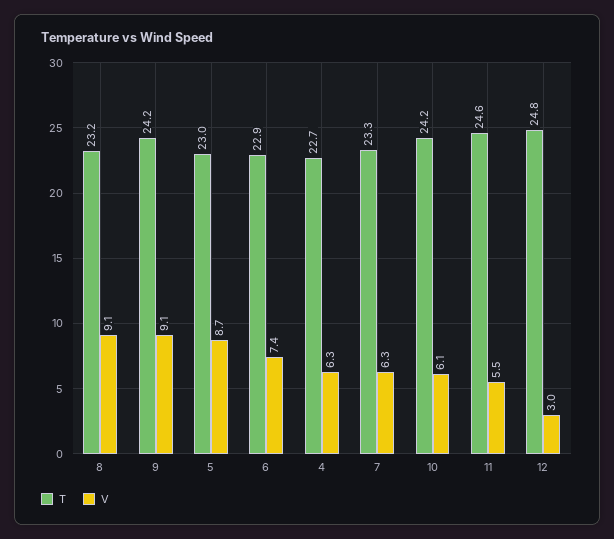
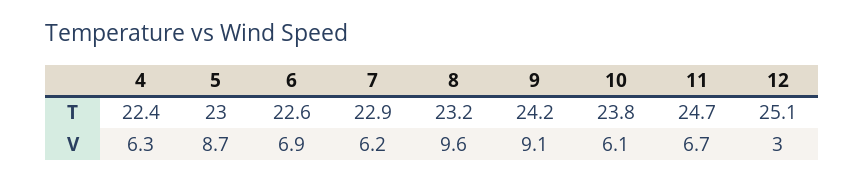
  {
    "T": {
      "8": 23.2,
      "9": 24.2,
      "5": 23,
-     "6": 22.9,
+     "6": 22.6,
-     "4": 22.7,
+     "4": 22.4,
-     "7": 23.3,
+     "7": 22.9,
-     "10": 24.2,
+     "10": 23.8,
-     "11": 24.6,
+     "11": 24.7,
-     "12": 24.8
+     "12": 25.1
    },
    "V": {
-     "8": 9.1,
+     "8": 9.6,
      "9": 9.1,
      "5": 8.7,
-     "6": 7.4,
+     "6": 6.9,
      "4": 6.3,
-     "7": 6.3,
+     "7": 6.2,
      "10": 6.1,
-     "11": 5.5,
+     "11": 6.7,
      "12": 3
    }
  }

